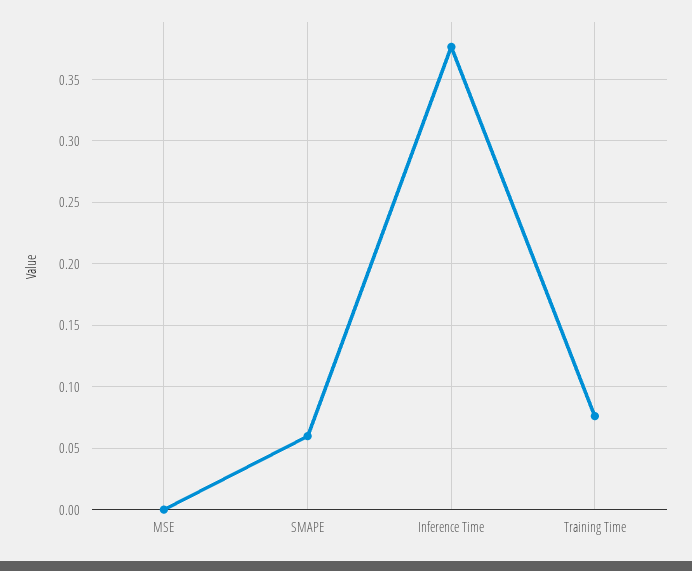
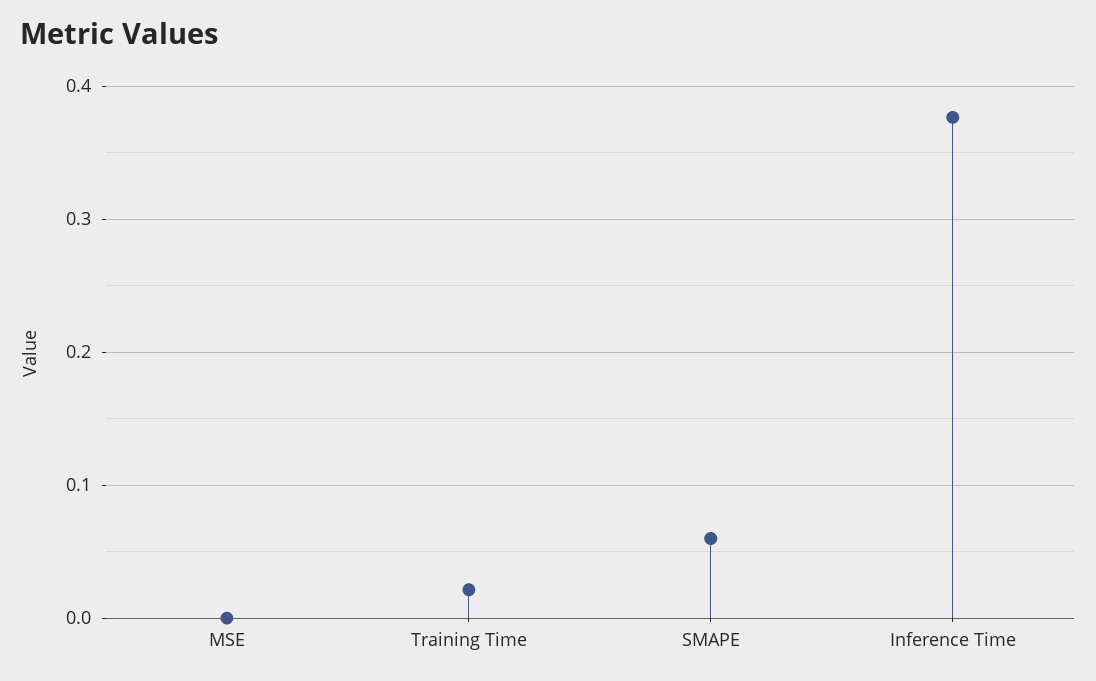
  {
    "MSE": 0,
    "SMAPE": 0.06,
    "Inference Time": 0.375,
-   "Training Time": 0.075
+   "Training Time": 0.02
  }

